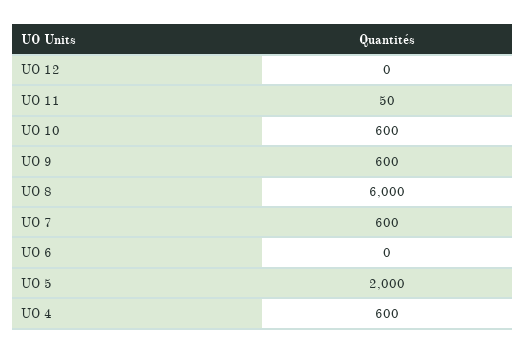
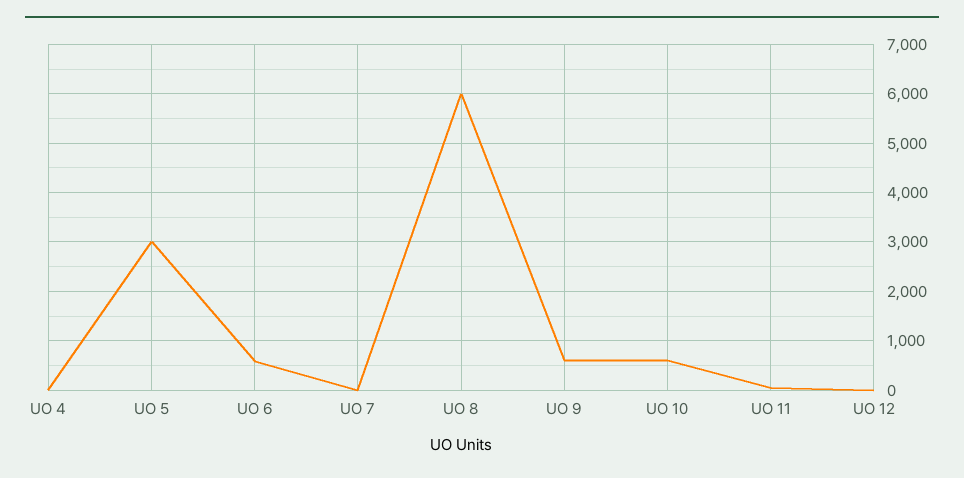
  {
    "UO 12": 0,
    "UO 11": 50,
    "UO 10": 600,
    "UO 9": 600,
    "UO 8": 6000,
-   "UO 7": 600,
+   "UO 7": 0,
-   "UO 6": 0,
+   "UO 6": 600,
-   "UO 5": 2000,
+   "UO 5": 3000,
-   "UO 4": 600
+   "UO 4": 0
  }

